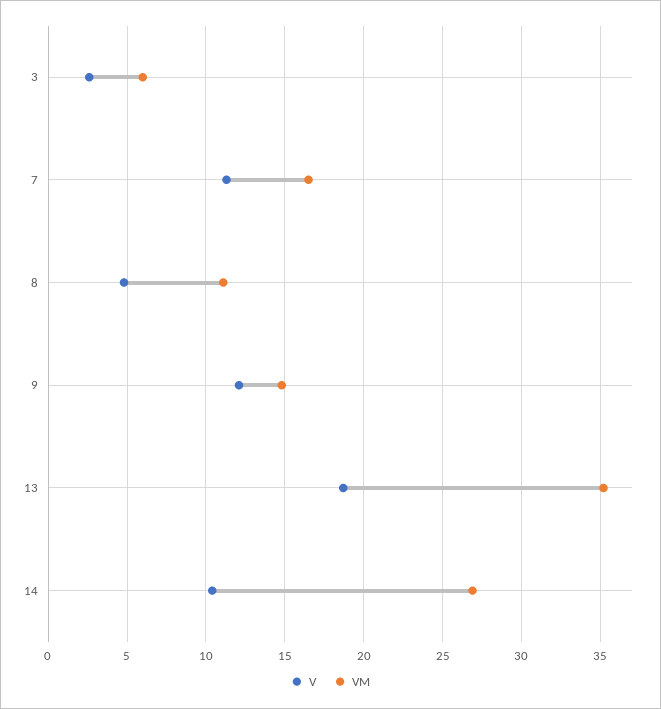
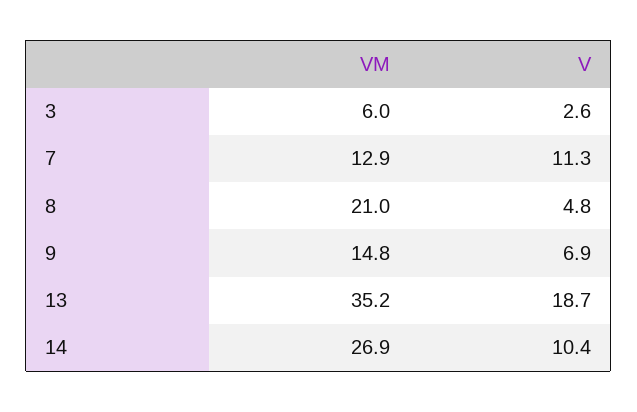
  {
    "V": {
      "3": 2.6,
      "7": 11.3,
      "8": 4.8,
-     "9": 12,
+     "9": 6.9,
      "13": 18.7,
      "14": 10.4
    },
    "VM": {
      "3": 6,
-     "7": 16.5,
+     "7": 12.9,
-     "8": 11,
+     "8": 21,
      "9": 14.8,
      "13": 35.2,
      "14": 26.9
    }
  }

